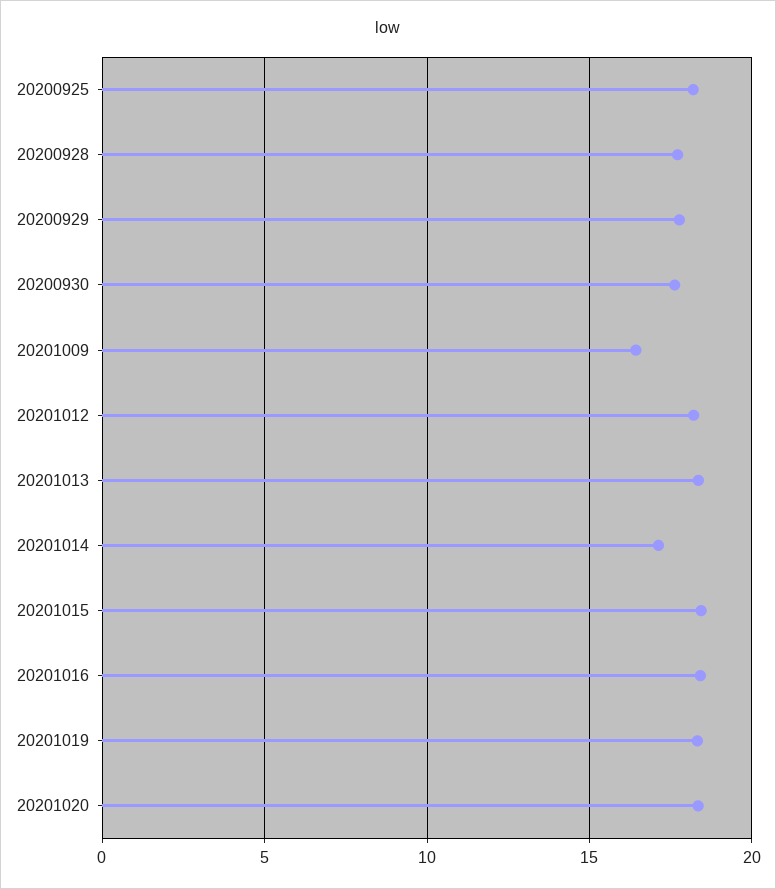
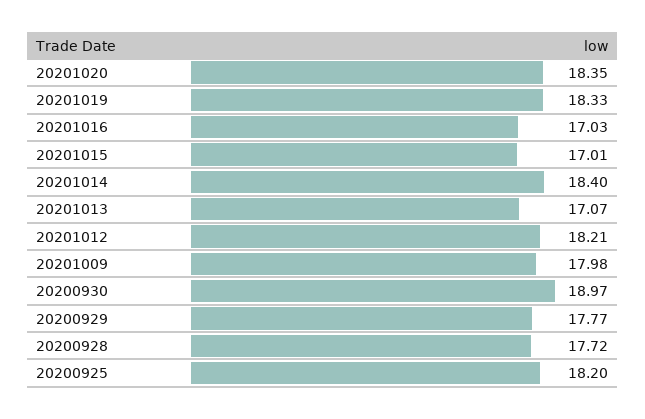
  {
    "20200925": 18.2,
    "20200928": 17.72,
    "20200929": 17.77,
-   "20200930": 17.5,
+   "20200930": 18.97,
-   "20201009": 16.5,
+   "20201009": 17.98,
    "20201012": 18.21,
-   "20201013": 18.5,
+   "20201013": 17.07,
-   "20201014": 17,
+   "20201014": 18.4,
-   "20201015": 18.5,
+   "20201015": 17.01,
-   "20201016": 18.5,
+   "20201016": 17.03,
    "20201019": 18.33,
    "20201020": 18.35
  }

